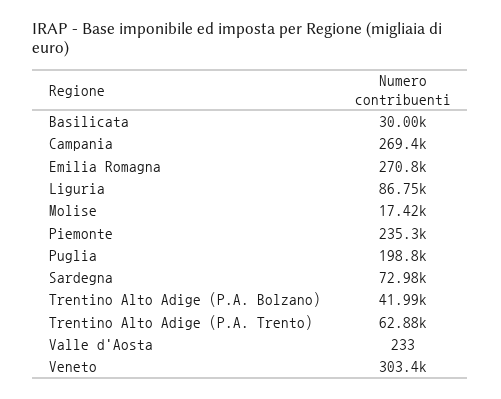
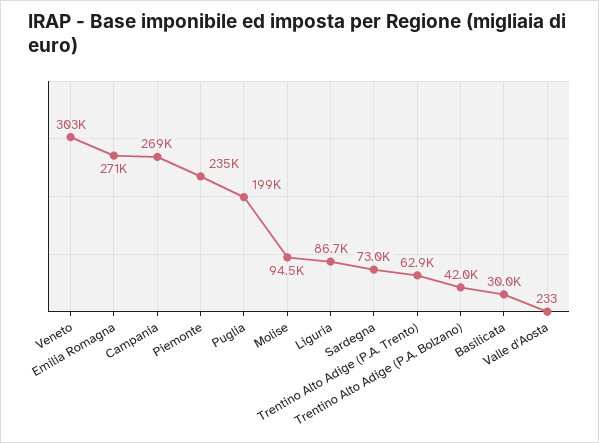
  {
    "Basilicata": 30000,
    "Campania": 269400,
    "Emilia Romagna": 270800,
    "Liguria": 86750,
-   "Molise": 17420,
+   "Molise": 94500,
    "Piemonte": 235300,
    "Puglia": 198800,
    "Sardegna": 72980,
    "Trentino Alto Adige (P.A. Bolzano)": 41990,
    "Trentino Alto Adige (P.A. Trento)": 62880,
    "Valle d'Aosta": 233,
    "Veneto": 303400
  }

